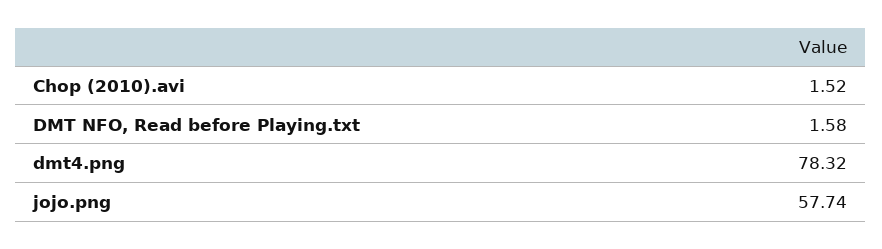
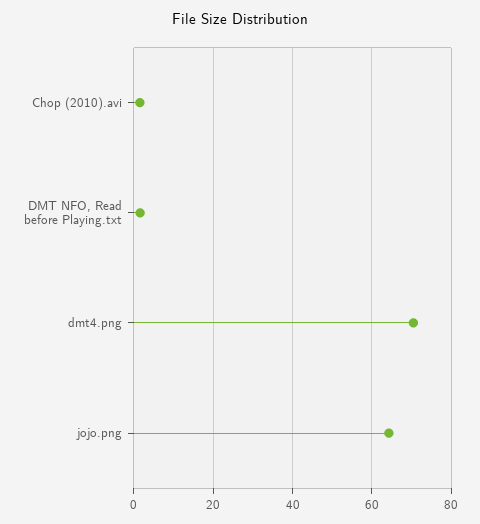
  {
    "Chop (2010).avi": 1.52,
    "DMT NFO, Read before Playing.txt": 1.58,
-   "dmt4.png": 78.32,
+   "dmt4.png": 70,
-   "jojo.png": 57.74
+   "jojo.png": 64
  }

